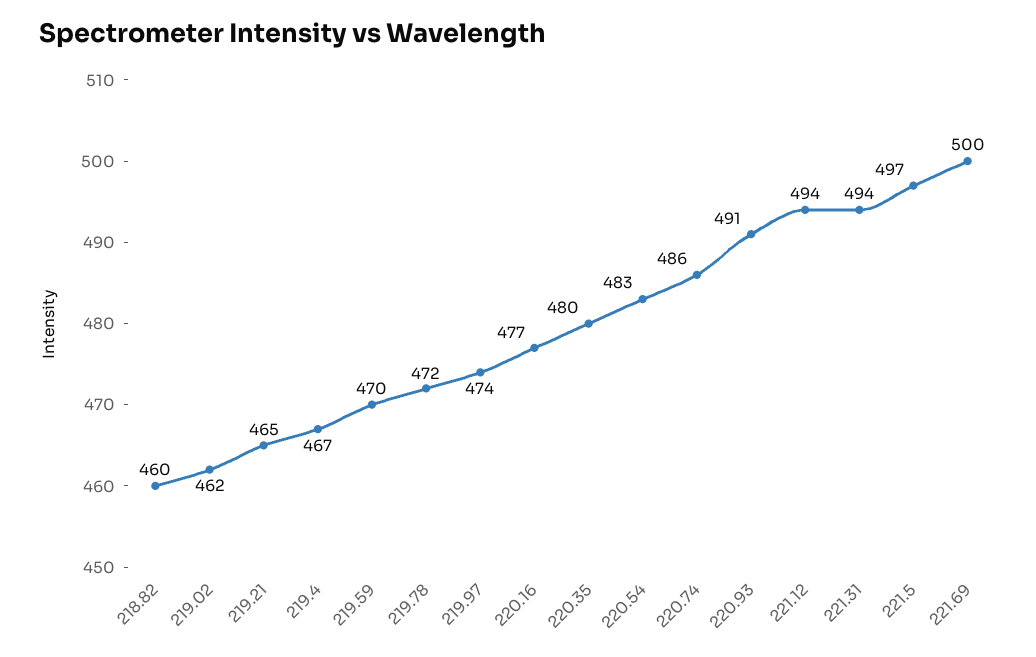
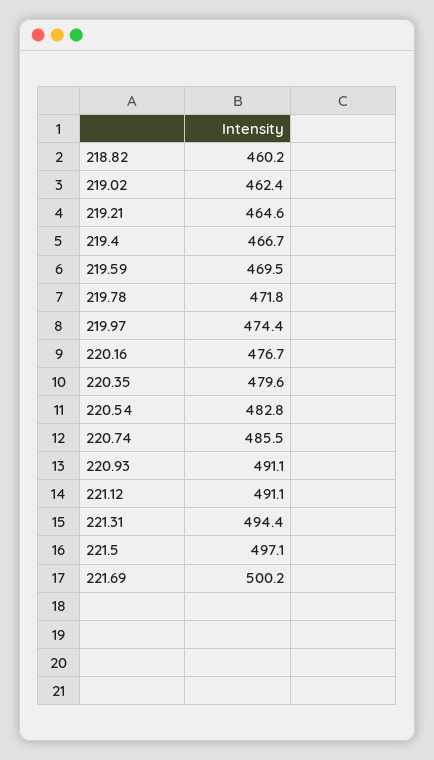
  {
    "218.82": 460.2,
    "219.02": 462.4,
    "219.21": 464.6,
    "219.4": 466.7,
    "219.59": 469.5,
    "219.78": 471.8,
    "219.97": 474.4,
    "220.16": 476.7,
    "220.35": 479.6,
    "220.54": 482.8,
    "220.74": 485.5,
    "220.93": 491.1,
-   "221.12": 494,
+   "221.12": 491.1,
    "221.31": 494.4,
    "221.5": 497.1,
    "221.69": 500.2
  }

